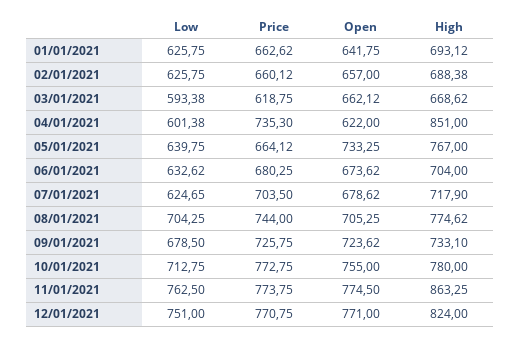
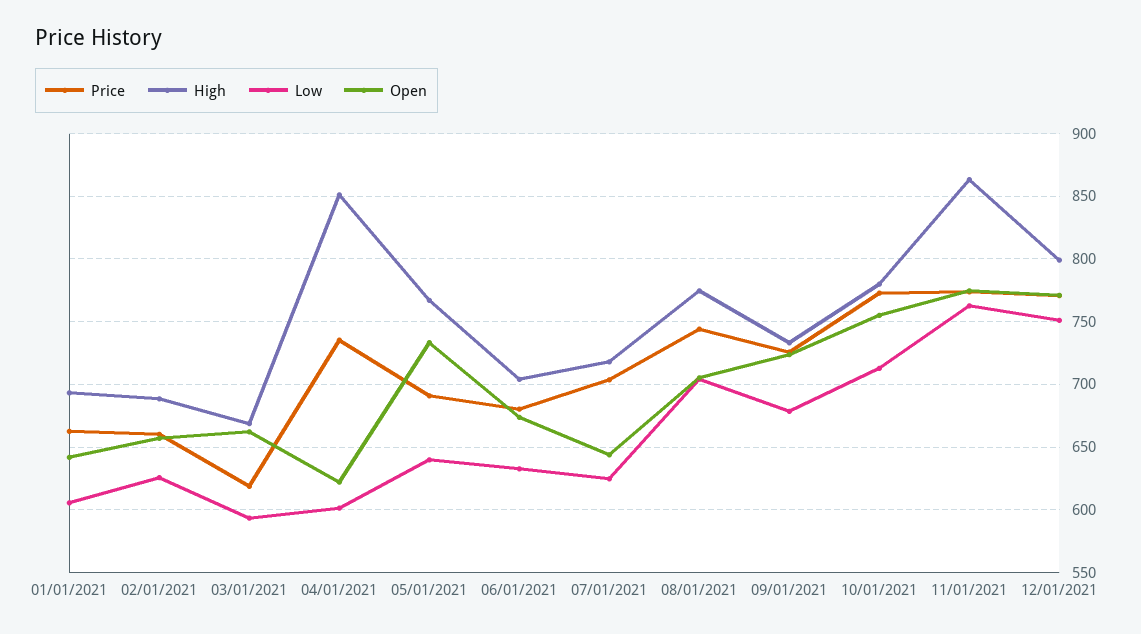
  {
    "Low": {
-     "01/01/2021": 625.75,
+     "01/01/2021": 605,
      "02/01/2021": 625.75,
      "03/01/2021": 593.38,
      "04/01/2021": 601.38,
      "05/01/2021": 639.75,
      "06/01/2021": 632.62,
      "07/01/2021": 624.65,
      "08/01/2021": 704.25,
      "09/01/2021": 678.5,
      "10/01/2021": 712.75,
      "11/01/2021": 762.5,
      "12/01/2021": 751
    },
    "Price": {
      "01/01/2021": 662.62,
      "02/01/2021": 660.12,
      "03/01/2021": 618.75,
      "04/01/2021": 735.3,
-     "05/01/2021": 664.12,
+     "05/01/2021": 690,
      "06/01/2021": 680.25,
      "07/01/2021": 703.5,
      "08/01/2021": 744,
      "09/01/2021": 725.75,
      "10/01/2021": 772.75,
      "11/01/2021": 773.75,
      "12/01/2021": 770.75
    },
    "Open": {
      "01/01/2021": 641.75,
      "02/01/2021": 657,
      "03/01/2021": 662.12,
      "04/01/2021": 622,
      "05/01/2021": 733.25,
      "06/01/2021": 673.62,
-     "07/01/2021": 678.62,
+     "07/01/2021": 645,
      "08/01/2021": 705.25,
      "09/01/2021": 723.62,
      "10/01/2021": 755,
      "11/01/2021": 774.5,
      "12/01/2021": 771
    },
    "High": {
      "01/01/2021": 693.12,
      "02/01/2021": 688.38,
      "03/01/2021": 668.62,
      "04/01/2021": 851,
      "05/01/2021": 767,
      "06/01/2021": 704,
      "07/01/2021": 717.9,
      "08/01/2021": 774.62,
      "09/01/2021": 733.1,
      "10/01/2021": 780,
      "11/01/2021": 863.25,
-     "12/01/2021": 824
+     "12/01/2021": 800
    }
  }

